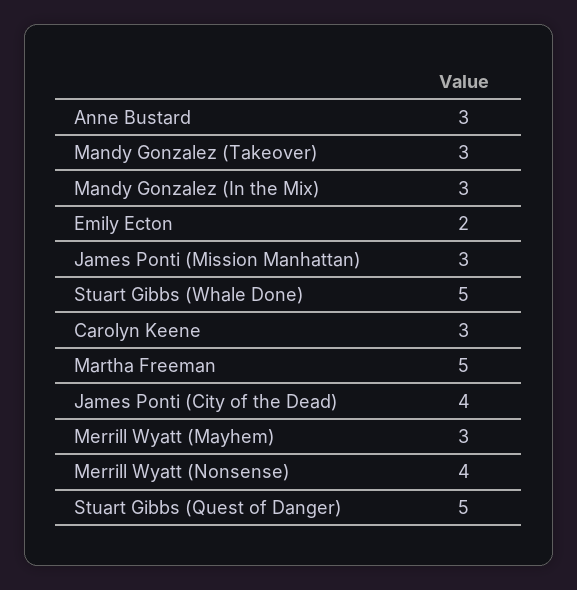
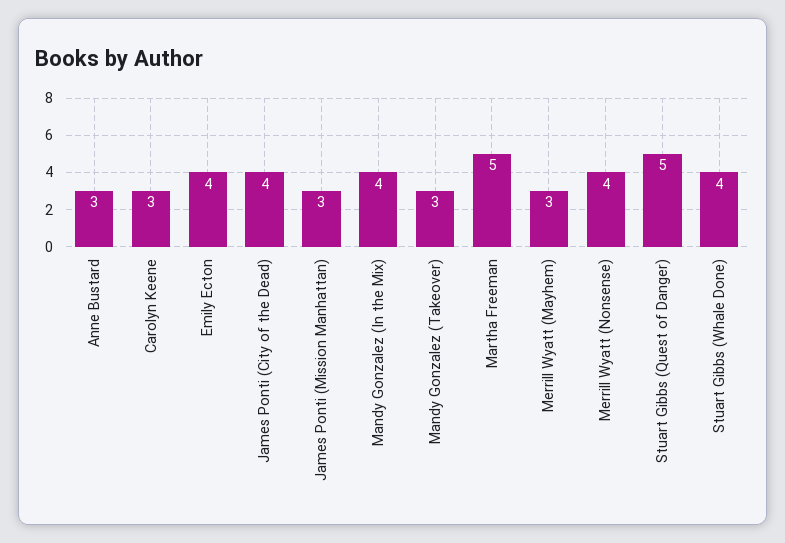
  {
    "Anne Bustard": 3,
    "Mandy Gonzalez (Takeover)": 3,
-   "Mandy Gonzalez (In the Mix)": 3,
+   "Mandy Gonzalez (In the Mix)": 4,
-   "Emily Ecton": 2,
+   "Emily Ecton": 4,
    "James Ponti (Mission Manhattan)": 3,
-   "Stuart Gibbs (Whale Done)": 5,
+   "Stuart Gibbs (Whale Done)": 4,
    "Carolyn Keene": 3,
    "Martha Freeman": 5,
    "James Ponti (City of the Dead)": 4,
    "Merrill Wyatt (Mayhem)": 3,
    "Merrill Wyatt (Nonsense)": 4,
    "Stuart Gibbs (Quest of Danger)": 5
  }

